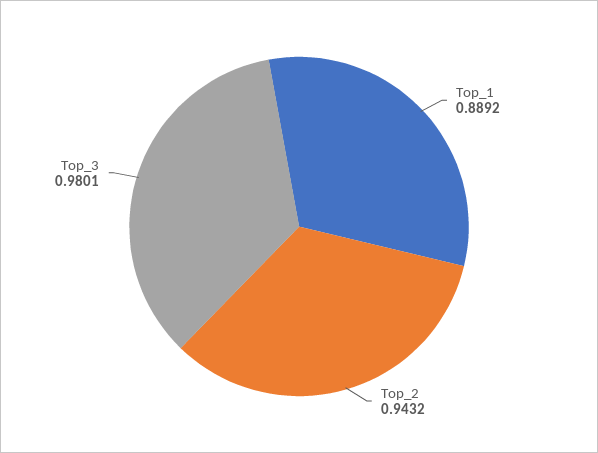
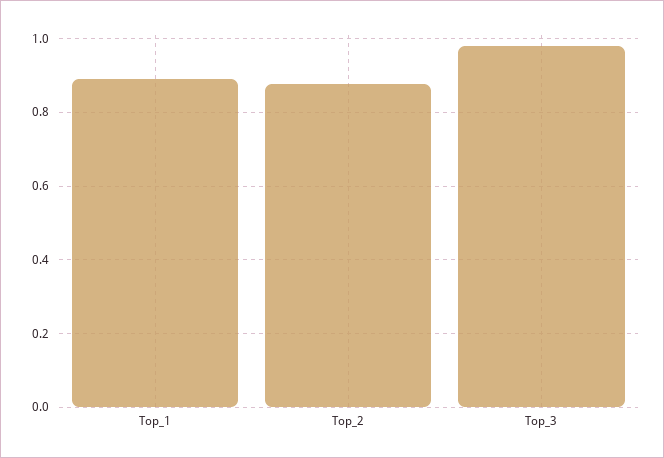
  {
    "Top_1": 0.8892,
-   "Top_2": 0.9432,
+   "Top_2": 0.88,
    "Top_3": 0.9801
  }

